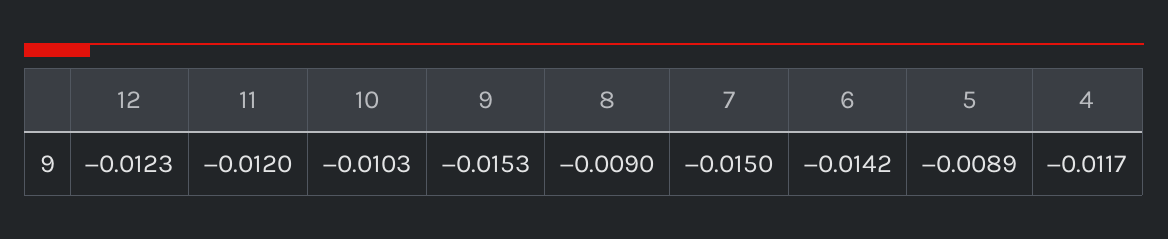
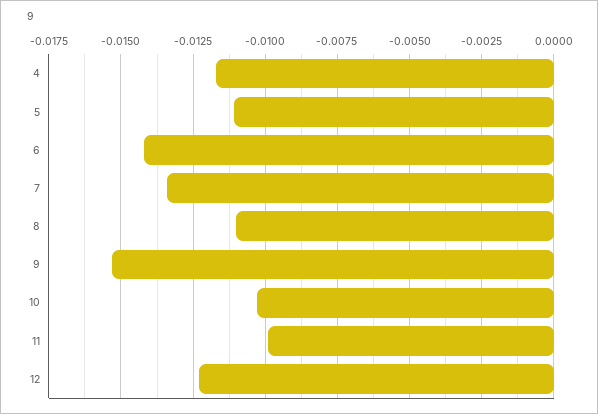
  {
    "12": -0.0123,
-   "11": -0.012,
+   "11": -0.01,
    "10": -0.0103,
    "9": -0.0153,
-   "8": -0.009,
+   "8": -0.011,
-   "7": -0.015,
+   "7": -0.0135,
    "6": -0.0142,
-   "5": -0.0089,
+   "5": -0.011,
    "4": -0.0117
  }

